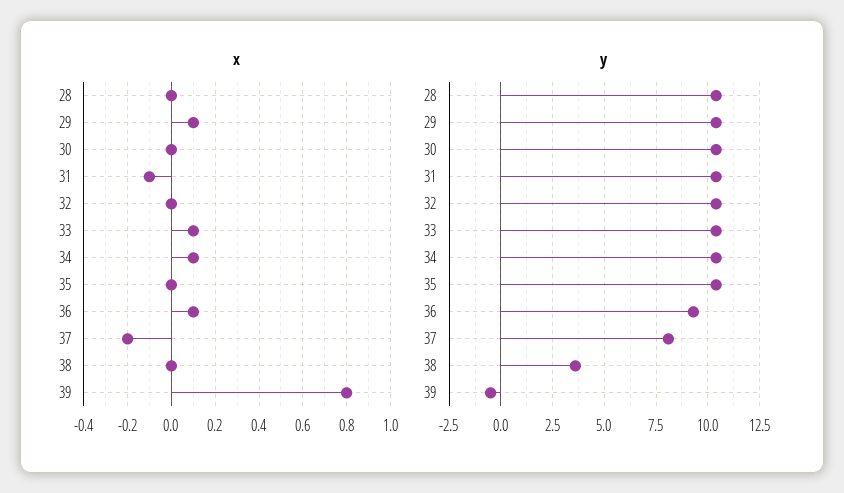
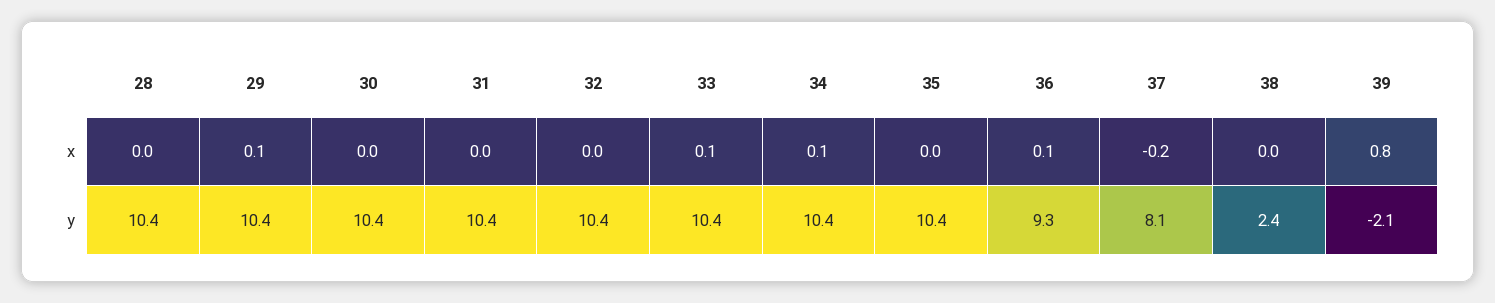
  {
    "x": {
      "28": 0,
      "29": 0.1,
      "30": 0,
-     "31": -0.1,
+     "31": 0,
      "32": 0,
      "33": 0.1,
      "34": 0.1,
      "35": 0,
      "36": 0.1,
      "37": -0.2,
      "38": 0,
      "39": 0.8
    },
    "y": {
      "28": 10.4,
      "29": 10.4,
      "30": 10.4,
      "31": 10.4,
      "32": 10.4,
      "33": 10.4,
      "34": 10.4,
      "35": 10.4,
      "36": 9.3,
      "37": 8.1,
-     "38": 3.5,
+     "38": 2.4,
-     "39": -0.5
+     "39": -2.1
    }
  }

